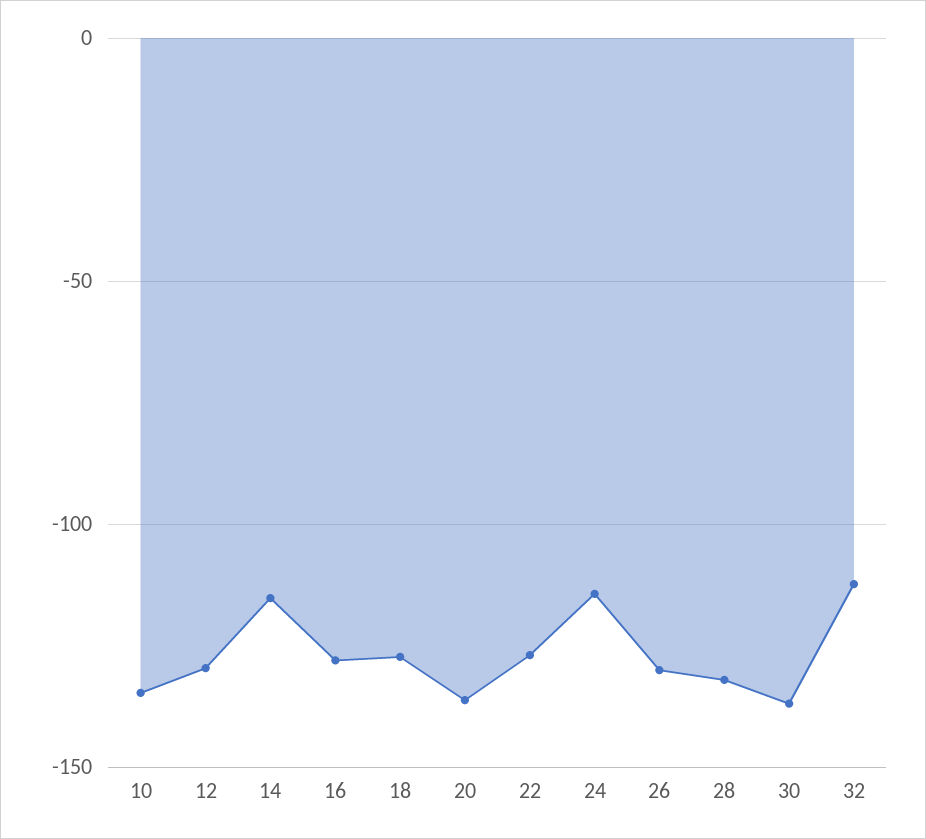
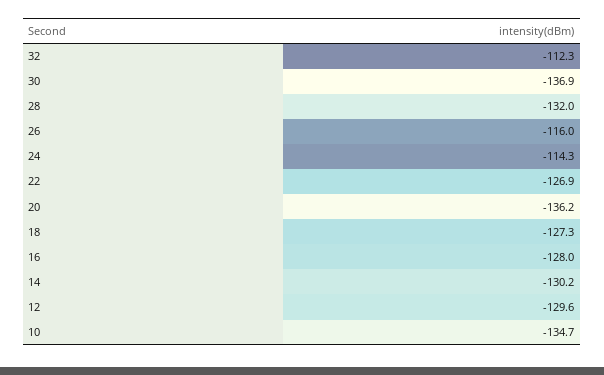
  {
    "10": -134.7,
    "12": -129.6,
-   "14": -115,
+   "14": -130.2,
    "16": -128,
    "18": -127.3,
    "20": -136.2,
    "22": -126.9,
    "24": -114.3,
-   "26": -130,
+   "26": -116,
    "28": -132,
    "30": -136.9,
    "32": -112.3
  }

